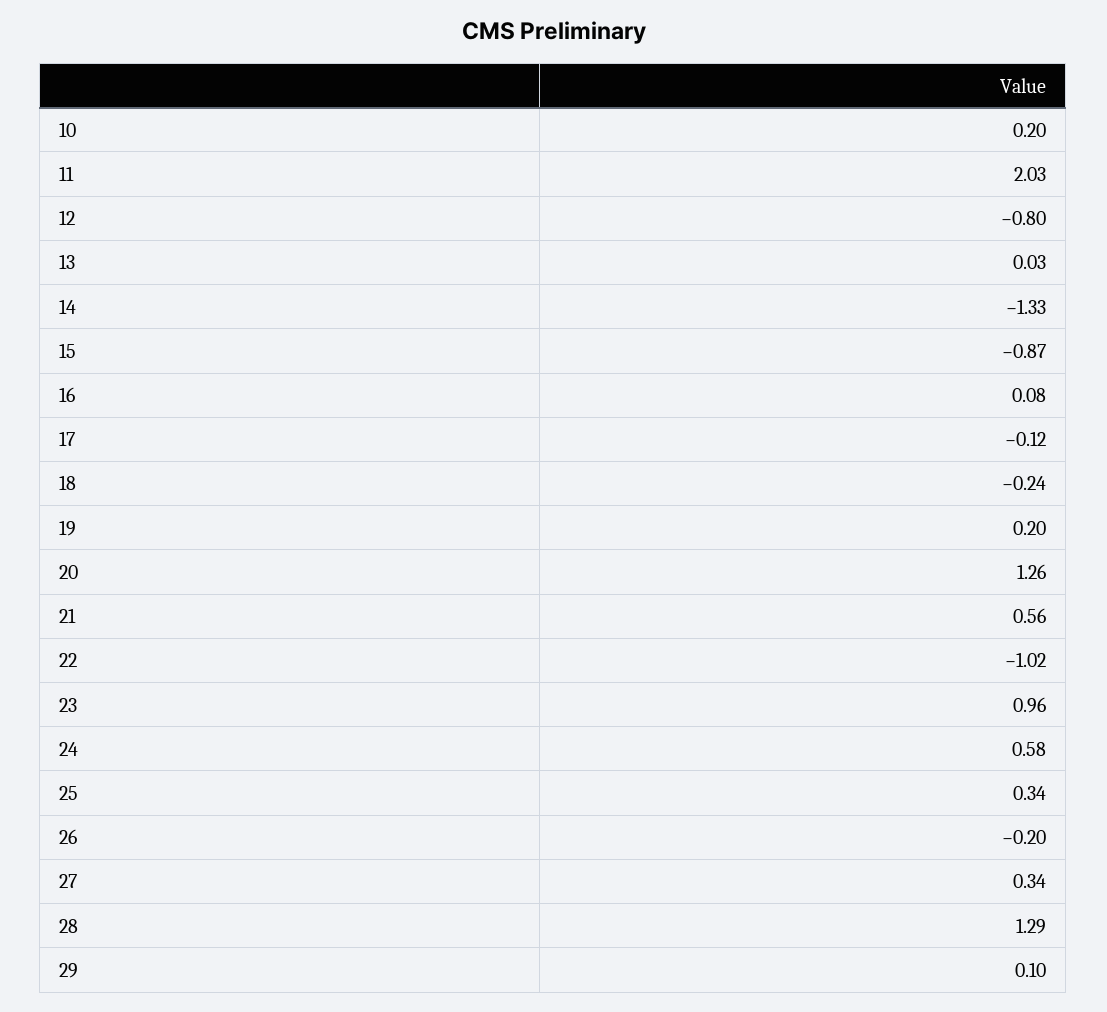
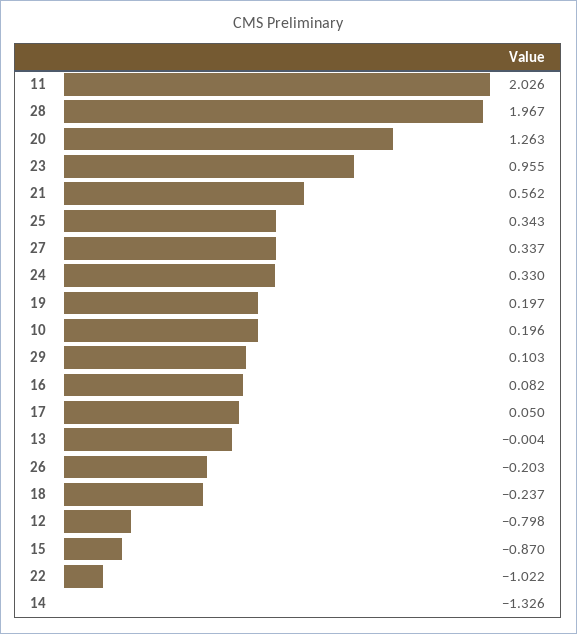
  {
    "10": 0.196,
    "11": 2.026,
    "12": -0.798,
-   "13": 0.03,
+   "13": -0.004,
    "14": -1.326,
    "15": -0.87,
    "16": 0.082,
-   "17": -0.12,
+   "17": 0.05,
    "18": -0.237,
    "19": 0.197,
    "20": 1.263,
    "21": 0.562,
    "22": -1.022,
    "23": 0.955,
-   "24": 0.58,
+   "24": 0.33,
    "25": 0.343,
    "26": -0.203,
    "27": 0.337,
-   "28": 1.29,
+   "28": 1.967,
    "29": 0.103
  }

